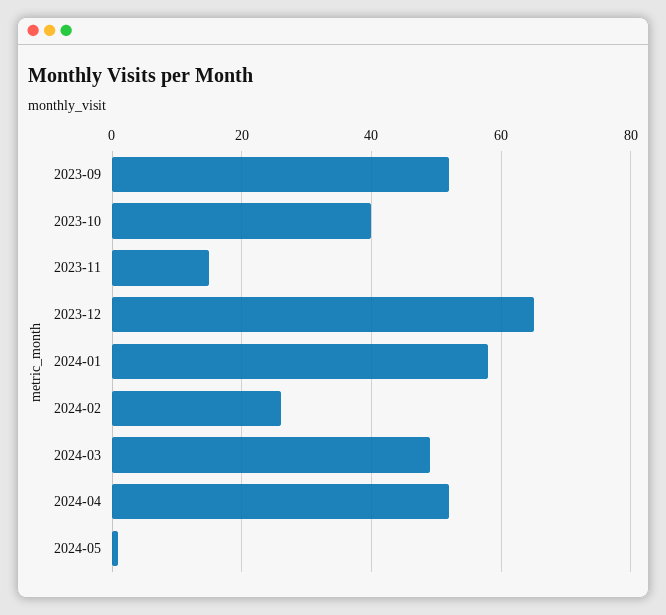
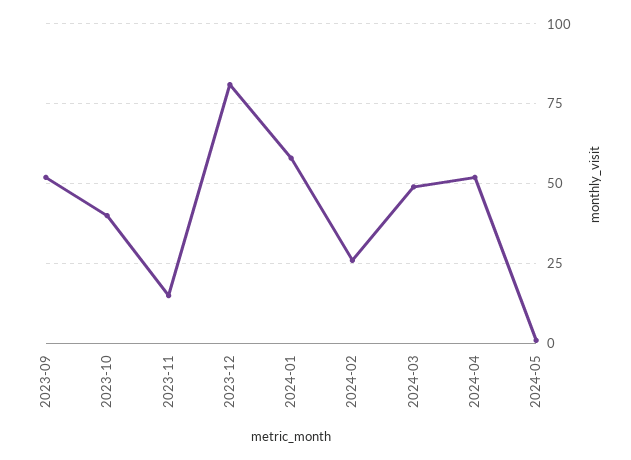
  {
    "2023-09": 50,
    "2023-10": 40,
    "2023-11": 15,
-   "2023-12": 65,
+   "2023-12": 80,
    "2024-01": 60,
    "2024-02": 25,
    "2024-03": 50,
    "2024-04": 50,
    "2024-05": 0
  }

